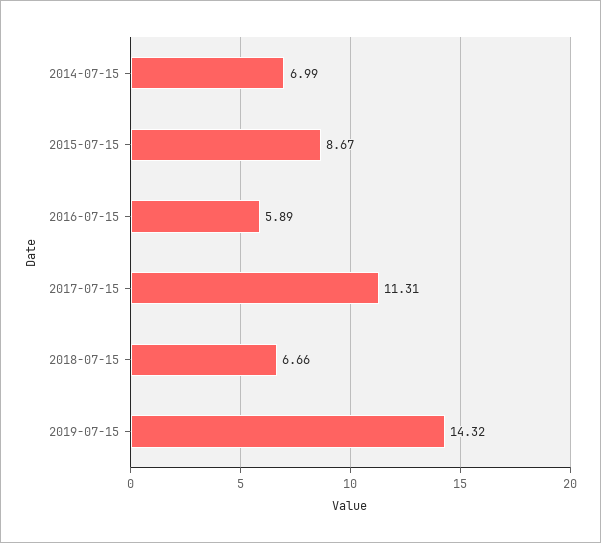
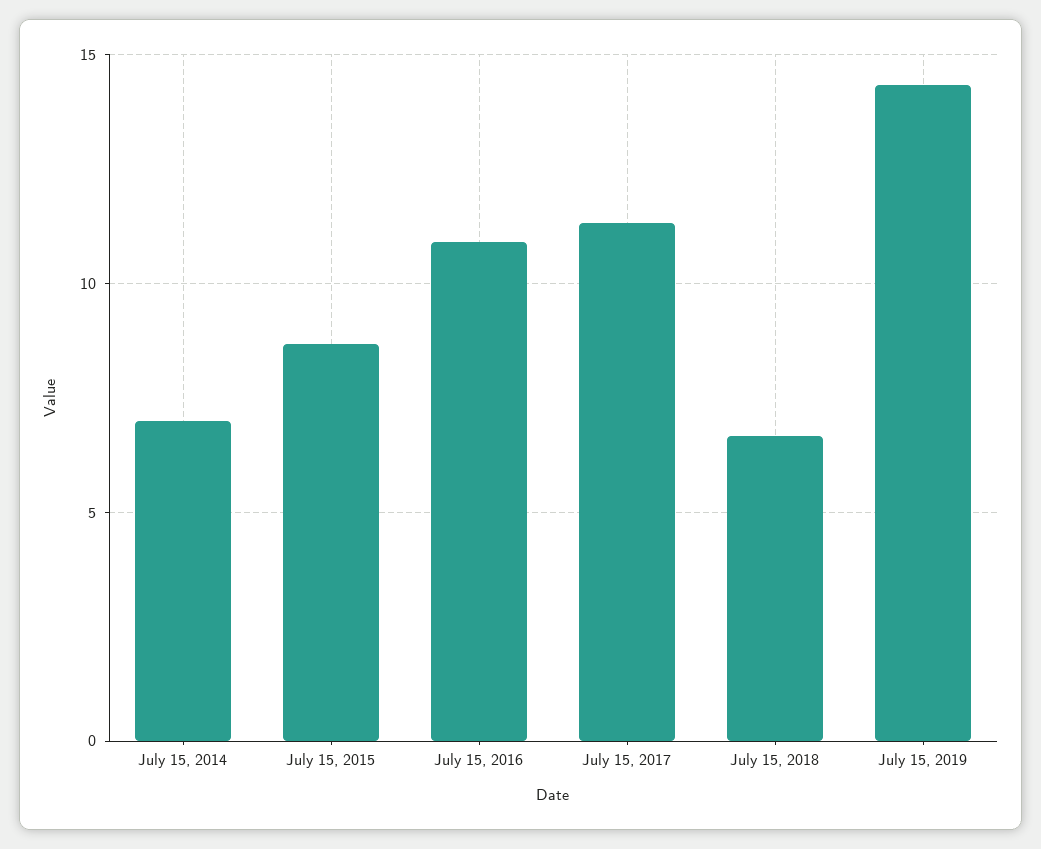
  {
    "2014-07-15": 6.99,
    "2015-07-15": 8.67,
-   "2016-07-15": 5.89,
+   "2016-07-15": 11,
    "2017-07-15": 11.31,
    "2018-07-15": 6.66,
    "2019-07-15": 14.32
  }

